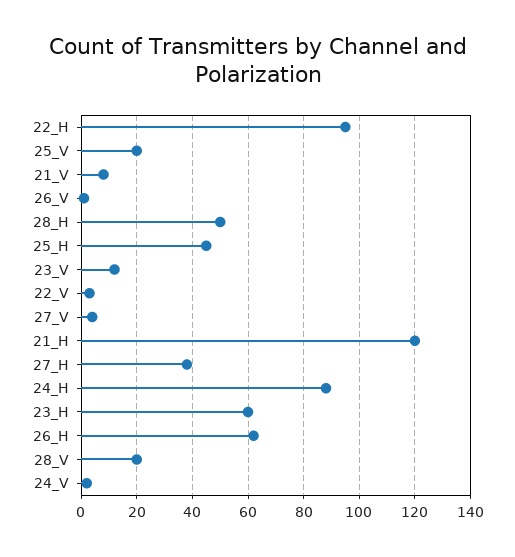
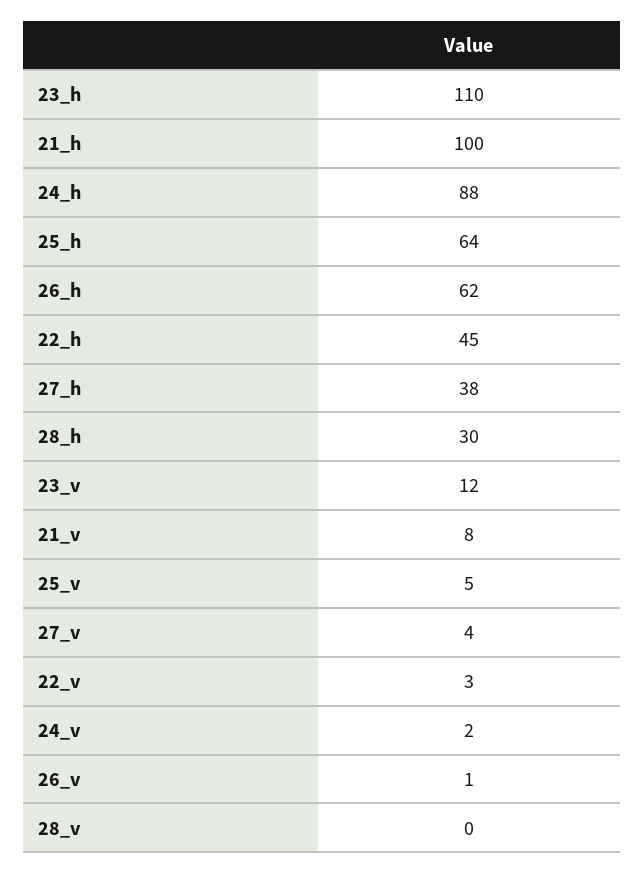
  {
-   "22_H": 95,
+   "22_H": 45,
-   "25_V": 20,
+   "25_V": 5,
    "21_V": 8,
    "26_V": 1,
-   "28_H": 50,
+   "28_H": 30,
-   "25_H": 45,
+   "25_H": 64,
    "23_V": 12,
    "22_V": 3,
    "27_V": 4,
-   "21_H": 120,
+   "21_H": 100,
    "27_H": 38,
    "24_H": 88,
-   "23_H": 60,
+   "23_H": 110,
    "26_H": 62,
-   "28_V": 20,
+   "28_V": 0,
    "24_V": 2
  }

